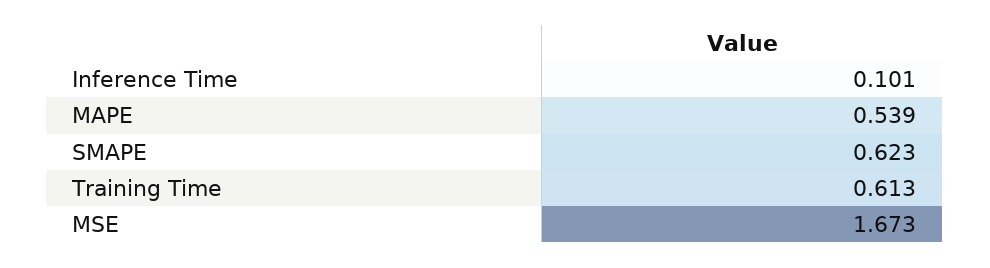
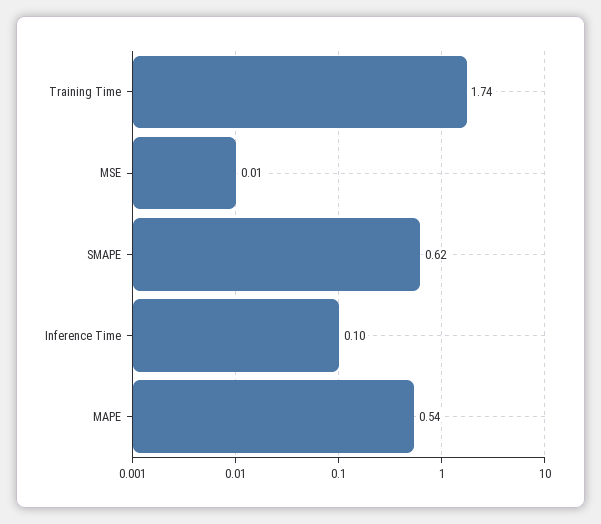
  {
    "Inference Time": 0.101,
    "MAPE": 0.539,
    "SMAPE": 0.623,
-   "Training Time": 0.613,
+   "Training Time": 1.74,
-   "MSE": 1.673
+   "MSE": 0.01
  }

